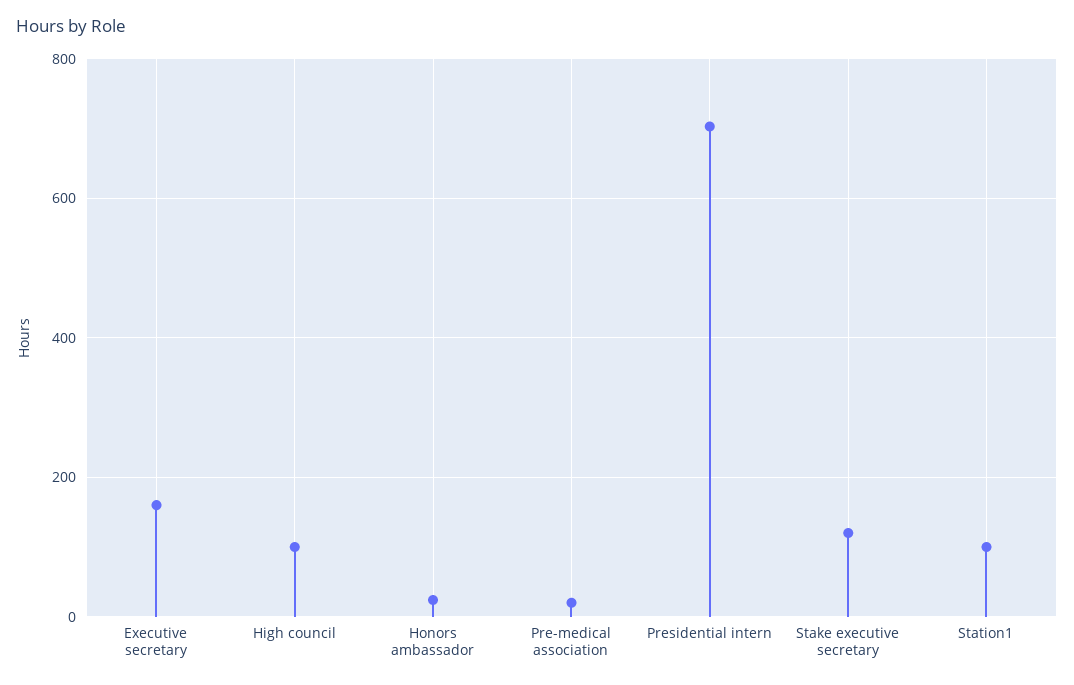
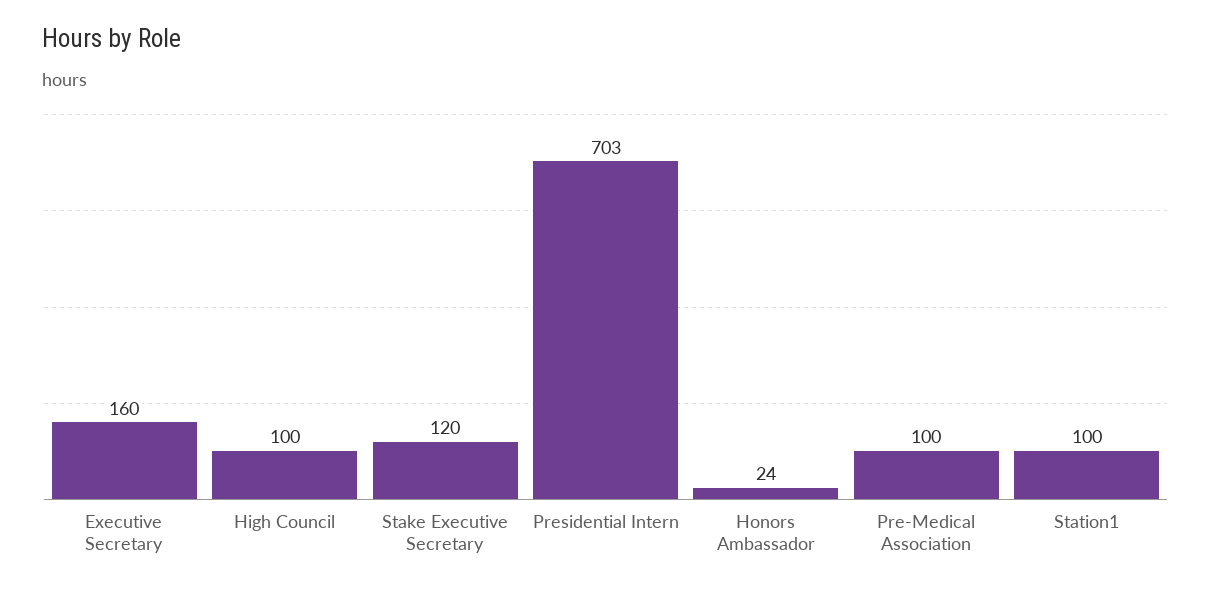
  {
    "Executive secretary": 160,
    "High council": 100,
    "Honors ambassador": 24,
-   "Pre-medical association": 20,
+   "Pre-medical association": 100,
    "Presidential intern": 703,
    "Stake executive secretary": 120,
    "Station1": 100
  }

